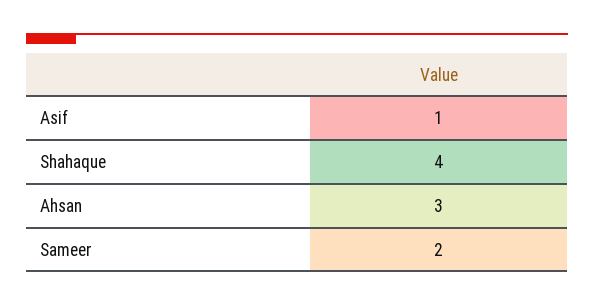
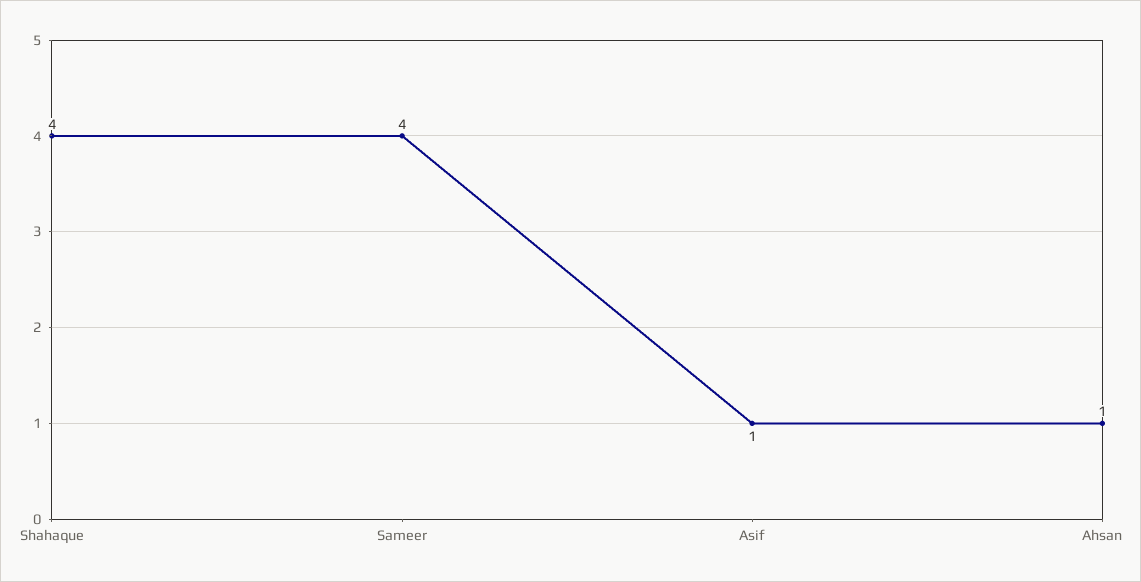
  {
    "Asif": 1,
    "Shahaque": 4,
-   "Ahsan": 3,
+   "Ahsan": 1,
-   "Sameer": 2
+   "Sameer": 4
  }

